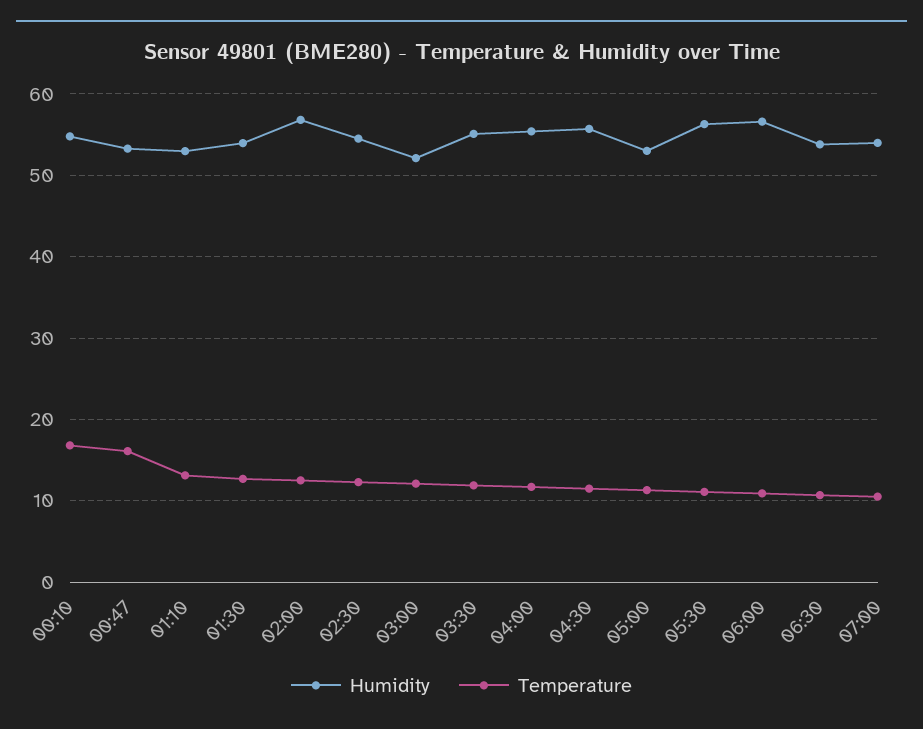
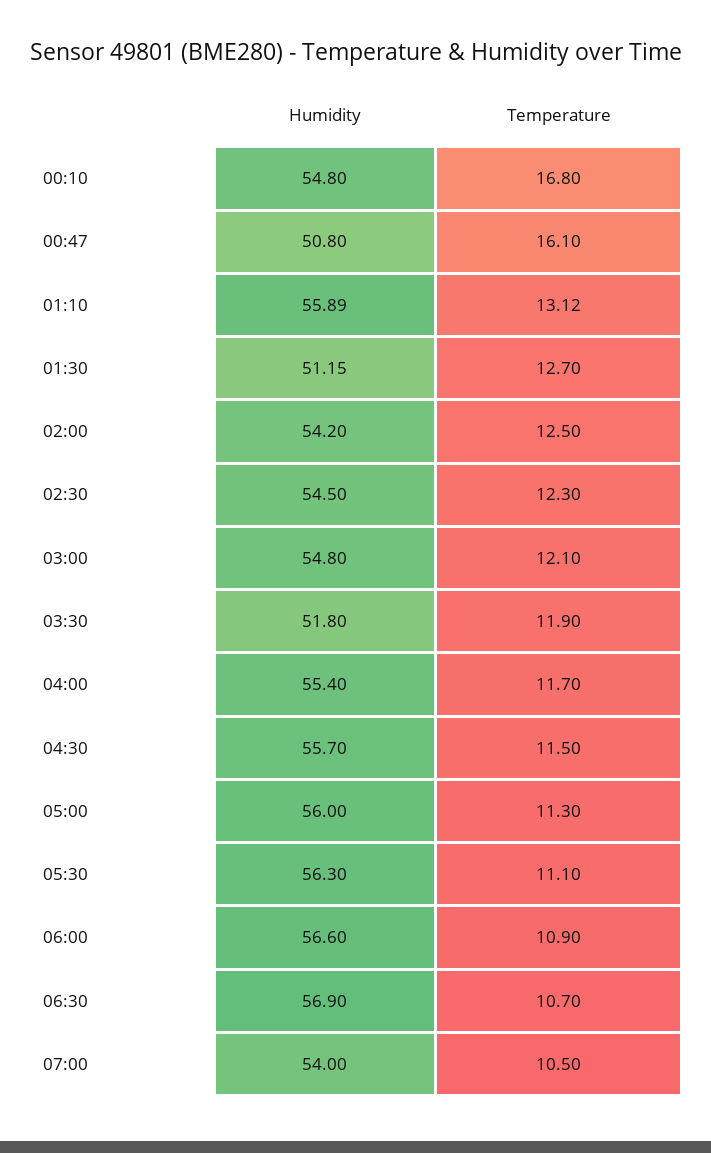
  {
    "Humidity": {
      "00:10": 54.8,
-     "00:47": 53,
+     "00:47": 50.8,
-     "01:10": 53,
+     "01:10": 55.89,
-     "01:30": 54,
+     "01:30": 51.15,
-     "02:00": 57,
+     "02:00": 54.2,
      "02:30": 54.5,
-     "03:00": 52,
+     "03:00": 54.8,
-     "03:30": 55,
+     "03:30": 51.8,
      "04:00": 55.4,
      "04:30": 55.7,
-     "05:00": 53,
+     "05:00": 56,
      "05:30": 56.3,
      "06:00": 56.6,
-     "06:30": 54,
+     "06:30": 56.9,
      "07:00": 54
    },
    "Temperature": {
      "00:10": 16.8,
      "00:47": 16.1,
      "01:10": 13.12,
      "01:30": 12.7,
      "02:00": 12.5,
      "02:30": 12.3,
      "03:00": 12.1,
      "03:30": 11.9,
      "04:00": 11.7,
      "04:30": 11.5,
      "05:00": 11.3,
      "05:30": 11.1,
      "06:00": 10.9,
      "06:30": 10.7,
      "07:00": 10.5
    }
  }

